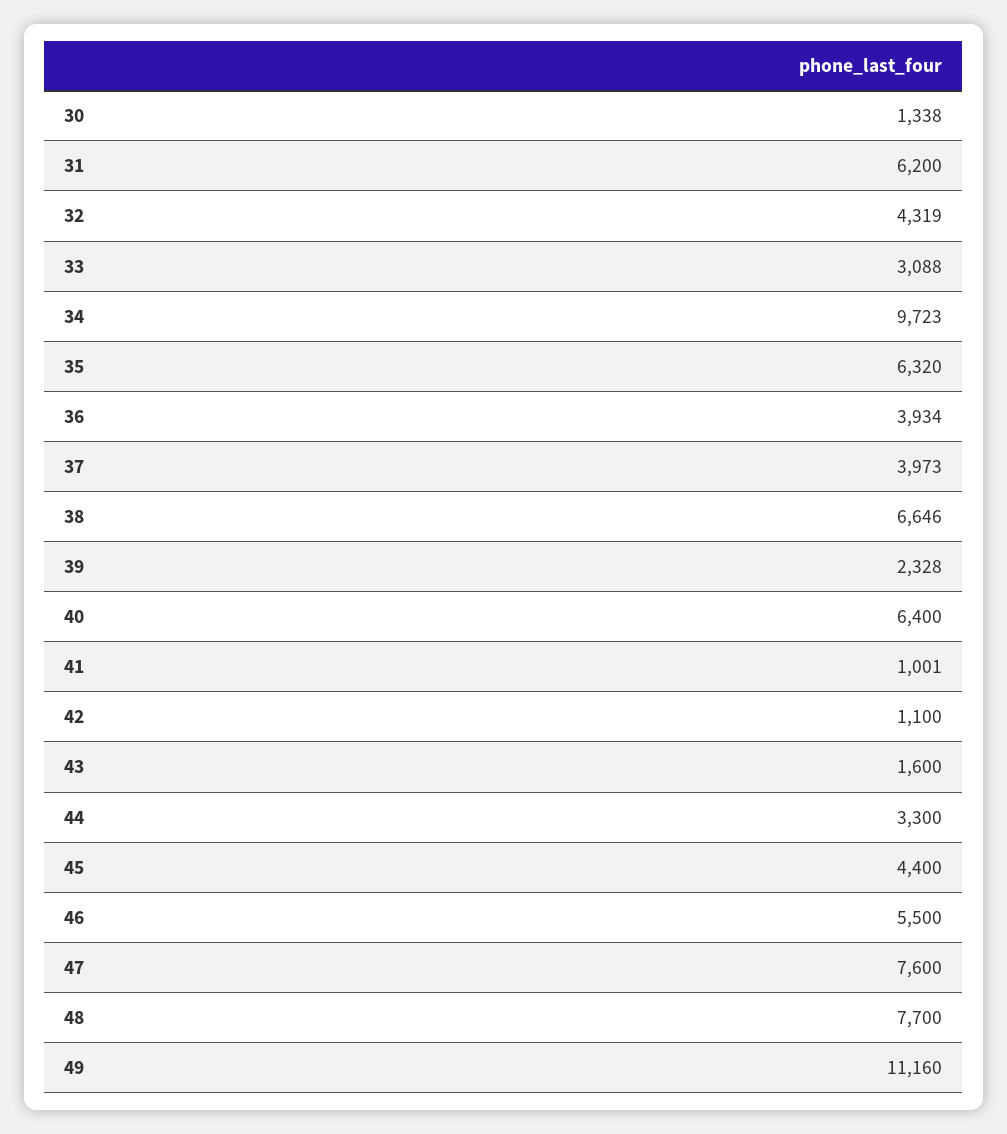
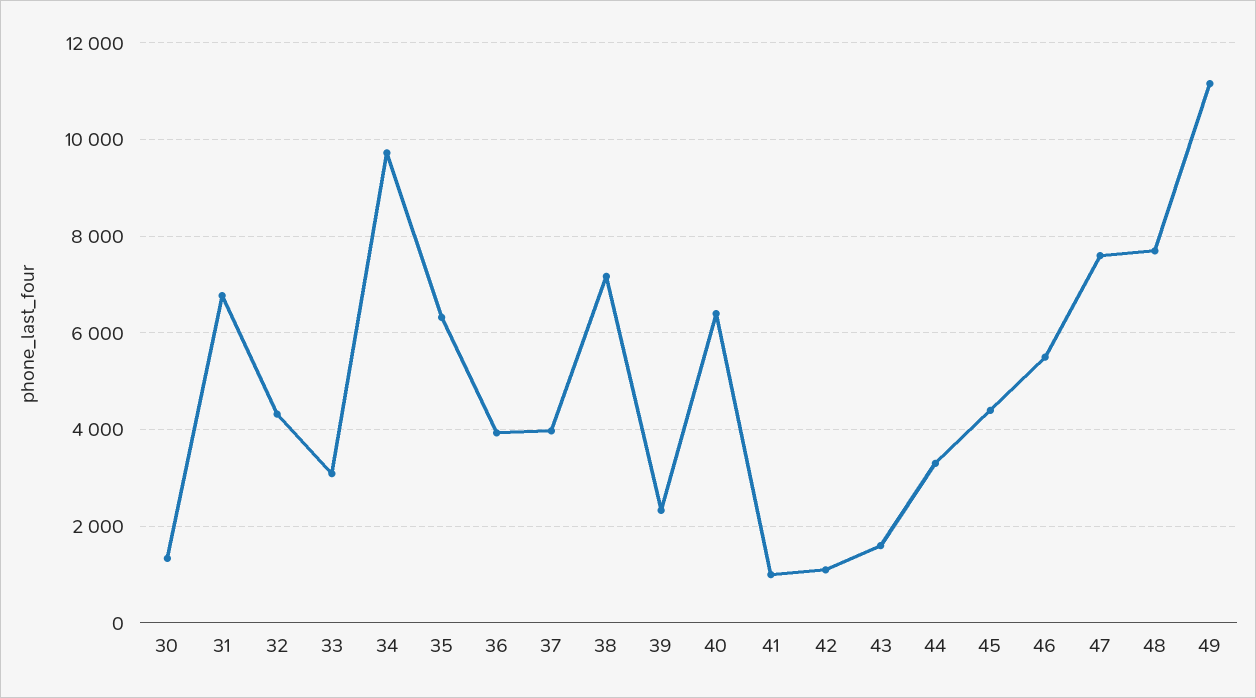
  {
    "30": 1338,
-   "31": 6200,
+   "31": 6800,
    "32": 4319,
    "33": 3088,
    "34": 9723,
    "35": 6320,
    "36": 3934,
    "37": 3973,
-   "38": 6646,
+   "38": 7200,
    "39": 2328,
    "40": 6400,
    "41": 1001,
    "42": 1100,
    "43": 1600,
    "44": 3300,
    "45": 4400,
    "46": 5500,
    "47": 7600,
    "48": 7700,
    "49": 11160
  }

